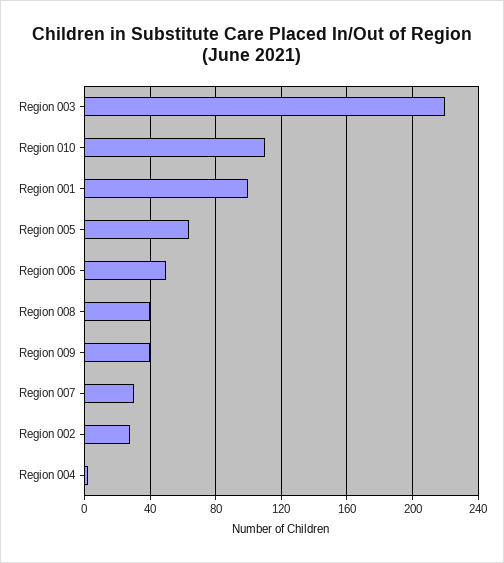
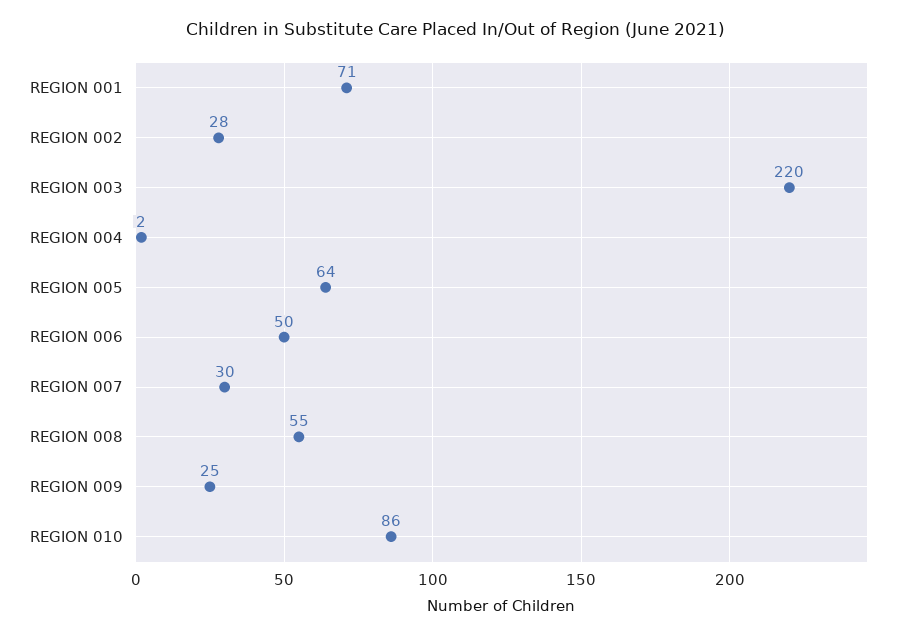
  {
    "Region 003": 220,
-   "Region 010": 110,
+   "Region 010": 86,
-   "Region 001": 100,
+   "Region 001": 71,
    "Region 005": 64,
    "Region 006": 50,
-   "Region 008": 40,
+   "Region 008": 55,
-   "Region 009": 40,
+   "Region 009": 25,
    "Region 007": 30,
    "Region 002": 28,
    "Region 004": 2
  }

